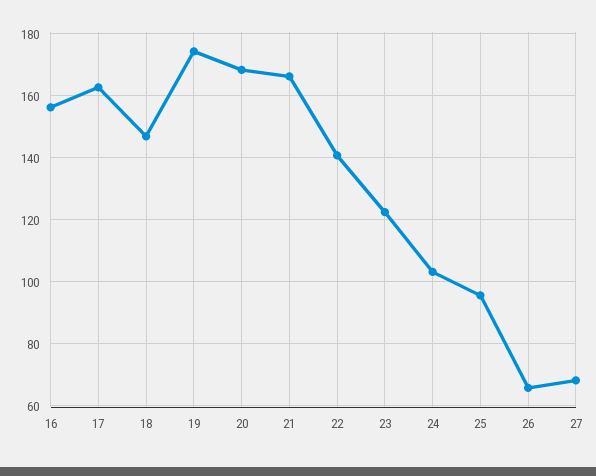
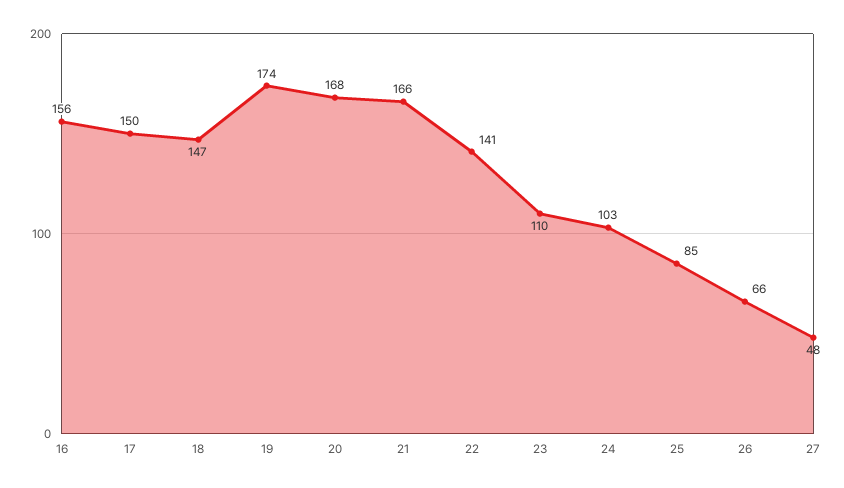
  {
    "16": 156,
-   "17": 162,
+   "17": 150,
    "18": 147,
    "19": 174,
    "20": 168,
    "21": 166,
    "22": 141,
-   "23": 122,
+   "23": 110,
    "24": 103,
-   "25": 96,
+   "25": 85,
    "26": 66,
-   "27": 68
+   "27": 48
  }

